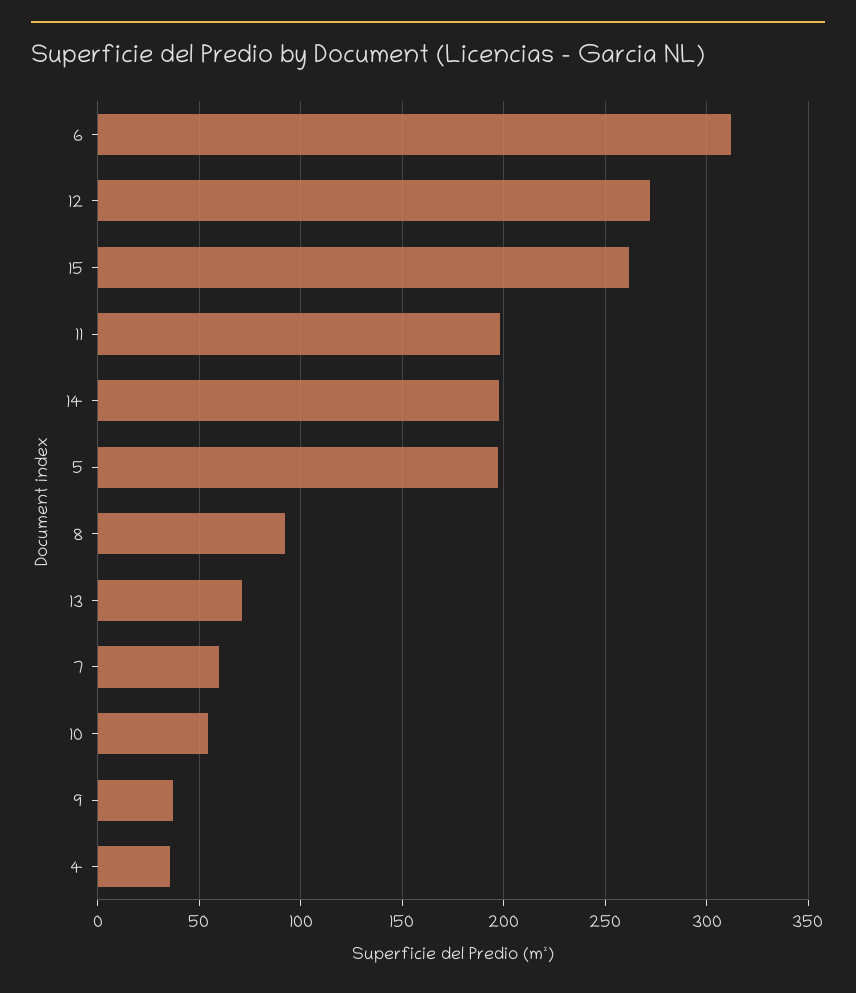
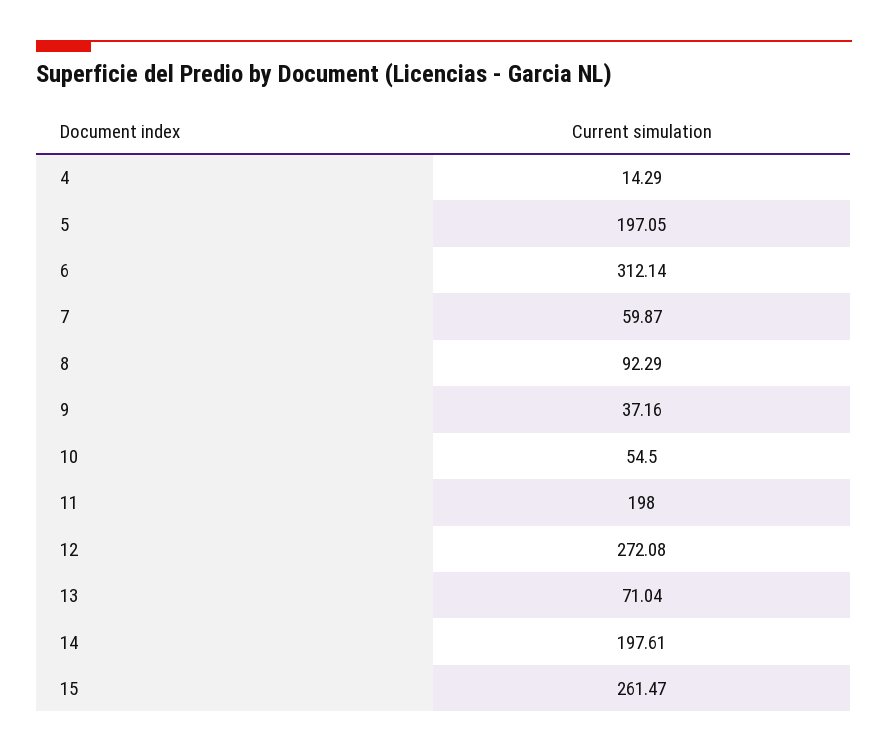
  {
    "6": 312.14,
    "12": 272.08,
    "15": 261.47,
    "11": 198,
    "14": 197.61,
    "5": 197.05,
    "8": 92.29,
    "13": 71.04,
    "7": 59.87,
    "10": 54.5,
    "9": 37.16,
-   "4": 35
+   "4": 14.29
  }

